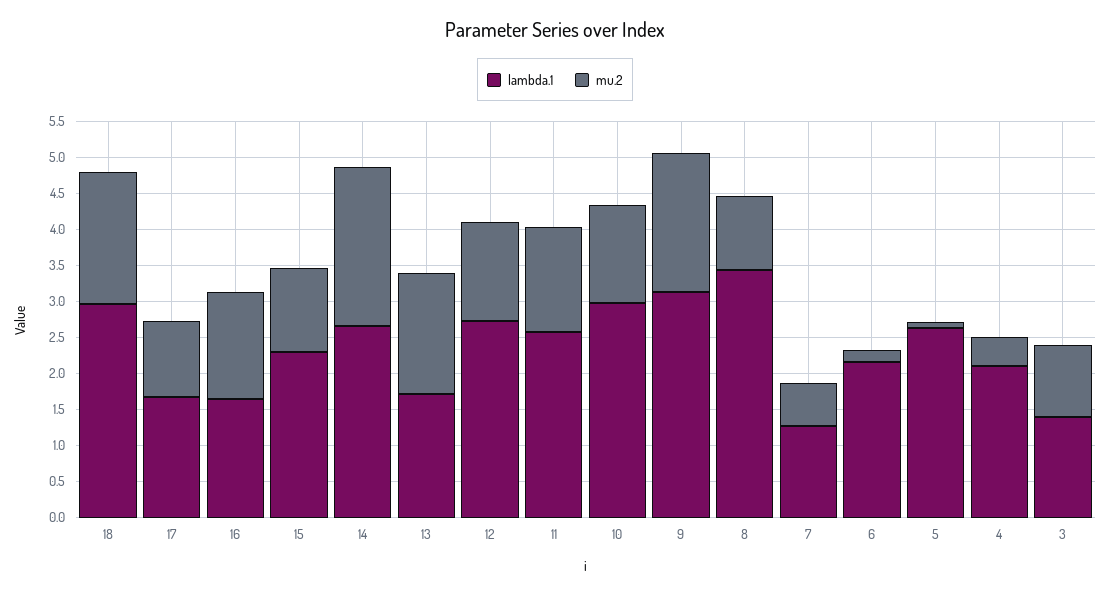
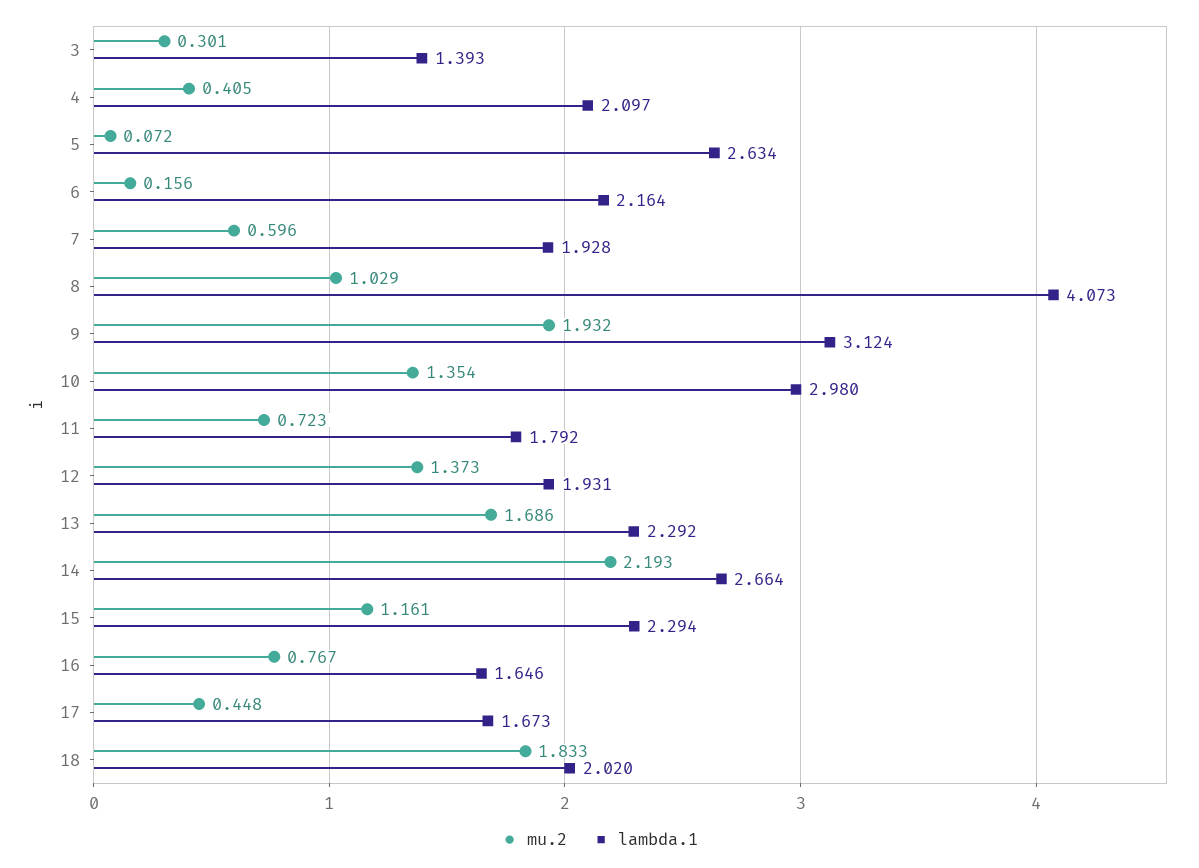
  {
    "lambda.1": {
-     "18": 3,
+     "18": 2.02,
      "17": 1.673,
      "16": 1.646,
      "15": 2.294,
      "14": 2.664,
-     "13": 1.75,
+     "13": 2.292,
-     "12": 2.75,
+     "12": 1.931,
-     "11": 2.5,
+     "11": 1.792,
      "10": 2.98,
      "9": 3.124,
-     "8": 3.5,
+     "8": 4.073,
-     "7": 1.25,
+     "7": 1.928,
      "6": 2.164,
      "5": 2.634,
      "4": 2.097,
      "3": 1.393
    },
    "mu.2": {
      "18": 1.833,
-     "17": 1,
+     "17": 0.448,
-     "16": 1.5,
+     "16": 0.767,
      "15": 1.161,
      "14": 2.193,
      "13": 1.686,
      "12": 1.373,
-     "11": 1.5,
+     "11": 0.723,
      "10": 1.354,
      "9": 1.932,
      "8": 1.029,
      "7": 0.596,
      "6": 0.156,
      "5": 0.072,
      "4": 0.405,
-     "3": 1
+     "3": 0.301
    }
  }

